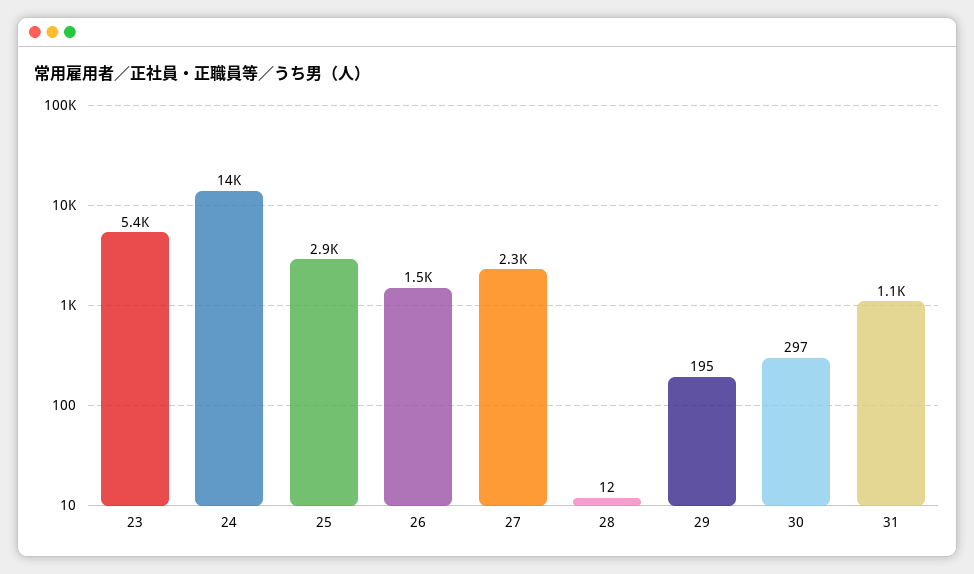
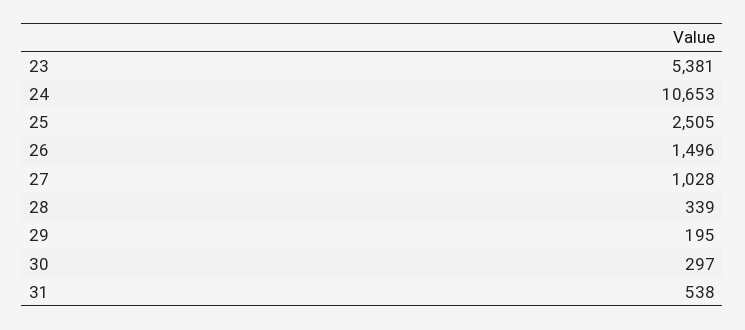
  {
    "23": 5381,
-   "24": 14000,
+   "24": 10653,
-   "25": 2900,
+   "25": 2505,
    "26": 1496,
-   "27": 2300,
+   "27": 1028,
-   "28": 12,
+   "28": 339,
    "29": 195,
    "30": 297,
-   "31": 1100
+   "31": 538
  }

